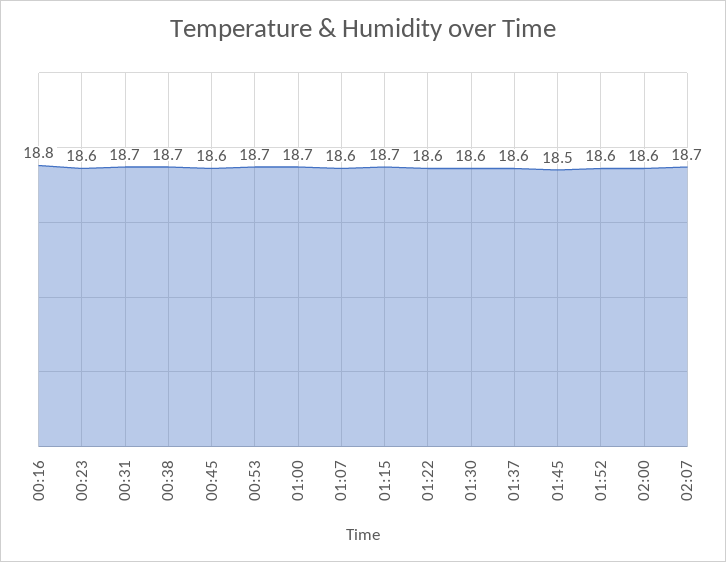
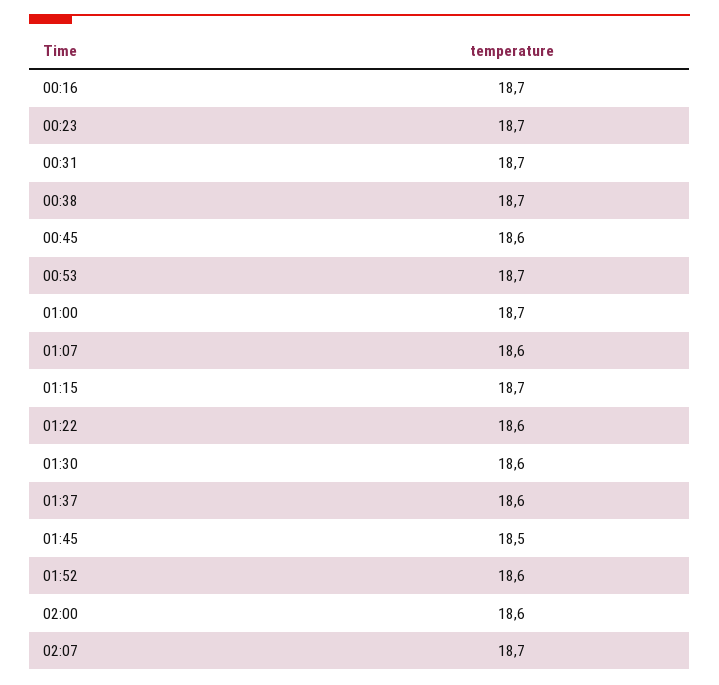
  {
-   "00:16": 18.8,
+   "00:16": 18.7,
-   "00:23": 18.6,
+   "00:23": 18.7,
    "00:31": 18.7,
    "00:38": 18.7,
    "00:45": 18.6,
    "00:53": 18.7,
    "01:00": 18.7,
    "01:07": 18.6,
    "01:15": 18.7,
    "01:22": 18.6,
    "01:30": 18.6,
    "01:37": 18.6,
    "01:45": 18.5,
    "01:52": 18.6,
    "02:00": 18.6,
    "02:07": 18.7
  }

